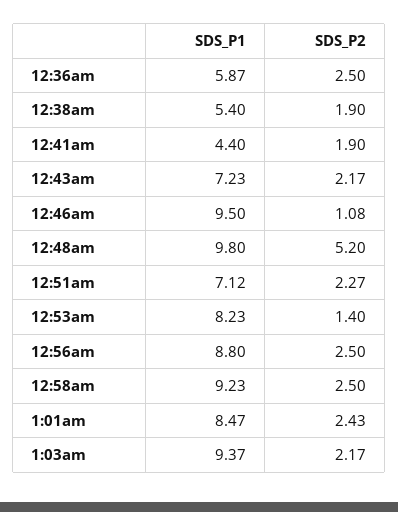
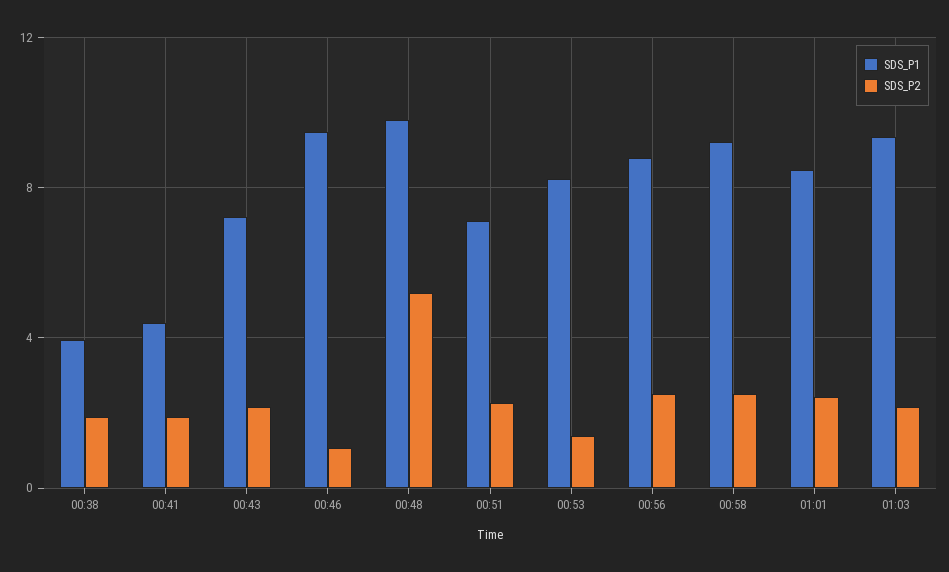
  {
    "SDS_P1": {
-     "12:36am": 5.87,
-     "12:38am": 5.4,
+     "12:38am": 4,
      "12:41am": 4.4,
      "12:43am": 7.23,
      "12:46am": 9.5,
      "12:48am": 9.8,
      "12:51am": 7.12,
      "12:53am": 8.23,
      "12:56am": 8.8,
      "12:58am": 9.23,
      "1:01am": 8.47,
      "1:03am": 9.37
    },
    "SDS_P2": {
-     "12:36am": 2.5,
      "12:38am": 1.9,
      "12:41am": 1.9,
      "12:43am": 2.17,
      "12:46am": 1.08,
      "12:48am": 5.2,
      "12:51am": 2.27,
      "12:53am": 1.4,
      "12:56am": 2.5,
      "12:58am": 2.5,
      "1:01am": 2.43,
      "1:03am": 2.17
    }
  }

